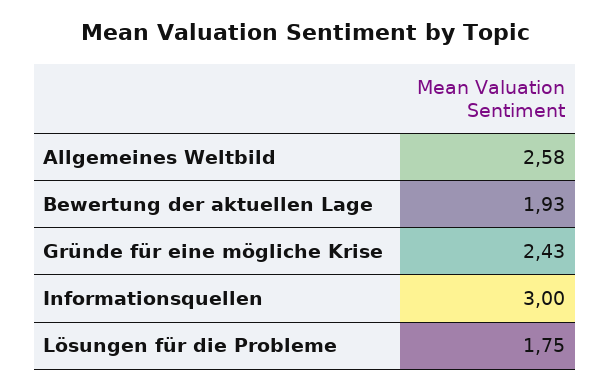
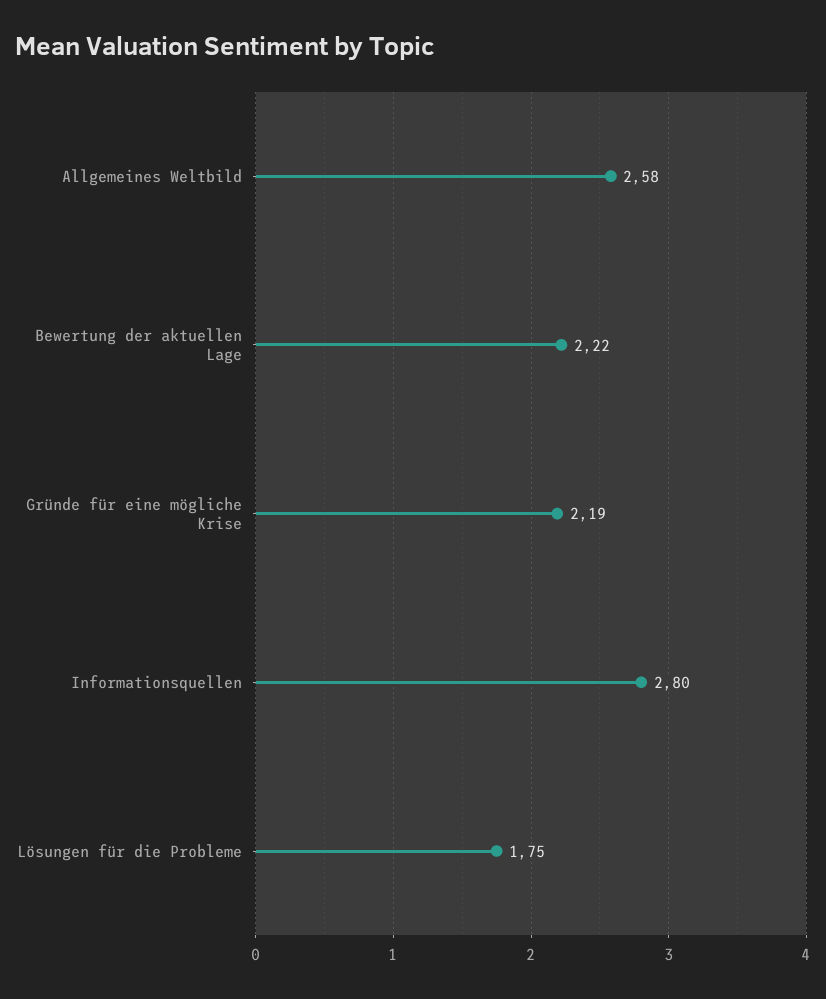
  {
    "Allgemeines Weltbild": 2.58,
-   "Bewertung der aktuellen Lage": 1.93,
+   "Bewertung der aktuellen Lage": 2.22,
-   "Gründe für eine mögliche Krise": 2.43,
+   "Gründe für eine mögliche Krise": 2.19,
-   "Informationsquellen": 3,
+   "Informationsquellen": 2.8,
    "Lösungen für die Probleme": 1.75
  }

